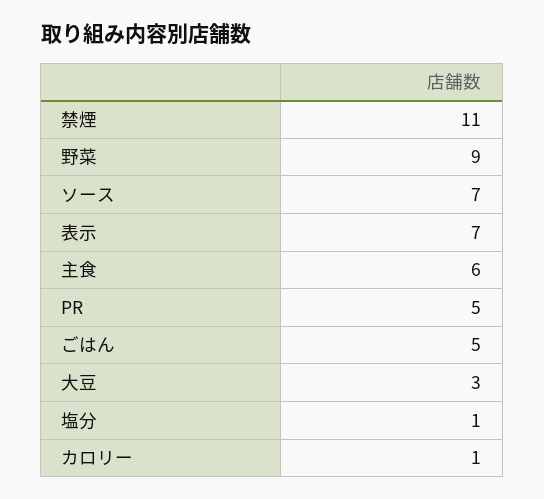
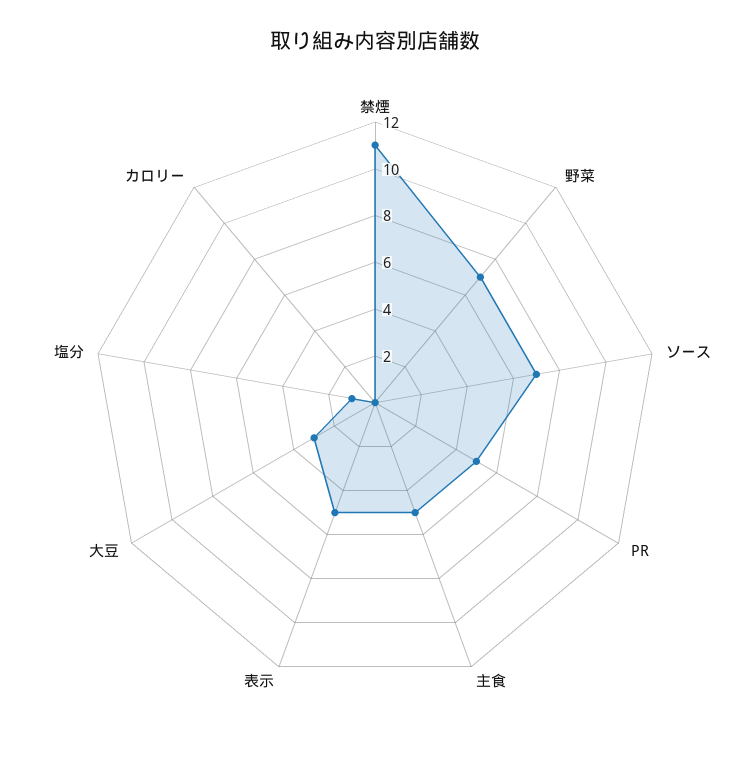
  {
    "禁煙": 11,
-   "野菜": 9,
+   "野菜": 7,
    "ソース": 7,
-   "表示": 7,
+   "表示": 5,
-   "主食": 6,
+   "主食": 5,
    "PR": 5,
-   "ごはん": 5,
    "大豆": 3,
    "塩分": 1,
-   "カロリー": 1
+   "カロリー": 0
  }

